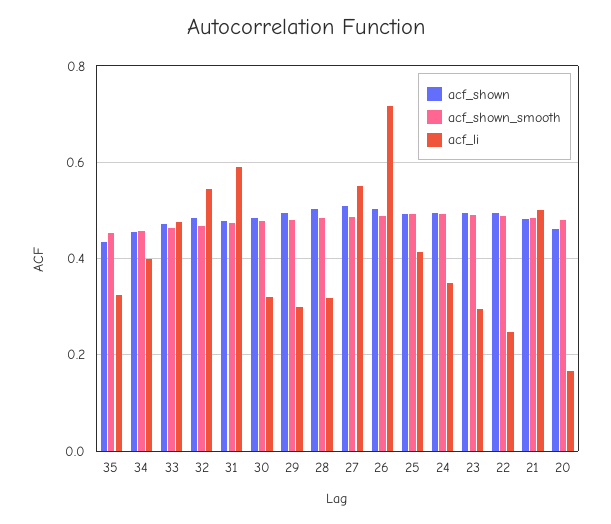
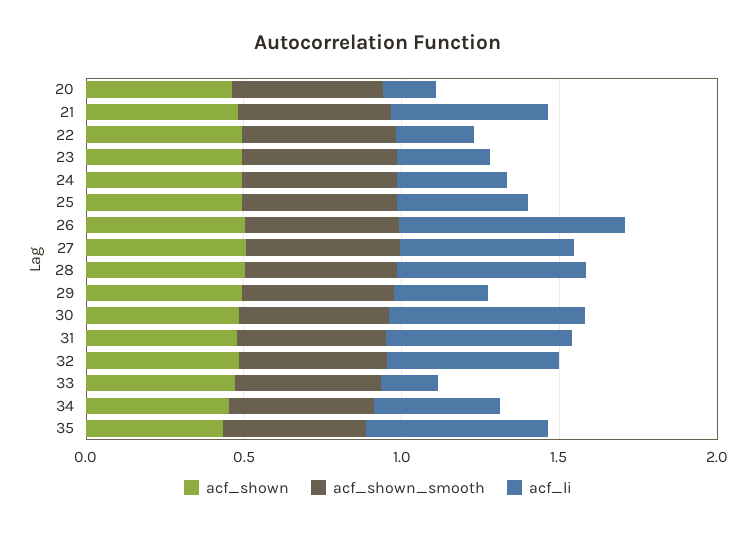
  {
    "acf_shown": {
      "35": 0.44,
      "34": 0.46,
      "33": 0.48,
      "32": 0.48,
      "31": 0.48,
      "30": 0.48,
      "29": 0.5,
      "28": 0.5,
      "27": 0.5,
      "26": 0.5,
      "25": 0.5,
      "24": 0.5,
      "23": 0.5,
      "22": 0.5,
      "21": 0.48,
      "20": 0.46
    },
    "acf_shown_smooth": {
      "35": 0.46,
      "34": 0.46,
      "33": 0.46,
      "32": 0.46,
      "31": 0.48,
      "30": 0.48,
      "29": 0.48,
      "28": 0.48,
      "27": 0.48,
      "26": 0.48,
      "25": 0.5,
      "24": 0.5,
      "23": 0.5,
      "22": 0.48,
      "21": 0.48,
      "20": 0.48
    },
    "acf_li": {
-     "35": 0.32,
+     "35": 0.6,
      "34": 0.4,
-     "33": 0.48,
+     "33": 0.2,
      "32": 0.54,
      "31": 0.6,
-     "30": 0.32,
+     "30": 0.6,
      "29": 0.3,
-     "28": 0.32,
+     "28": 0.6,
      "27": 0.56,
      "26": 0.72,
      "25": 0.42,
      "24": 0.34,
      "23": 0.3,
      "22": 0.24,
      "21": 0.5,
      "20": 0.16
    }
  }

